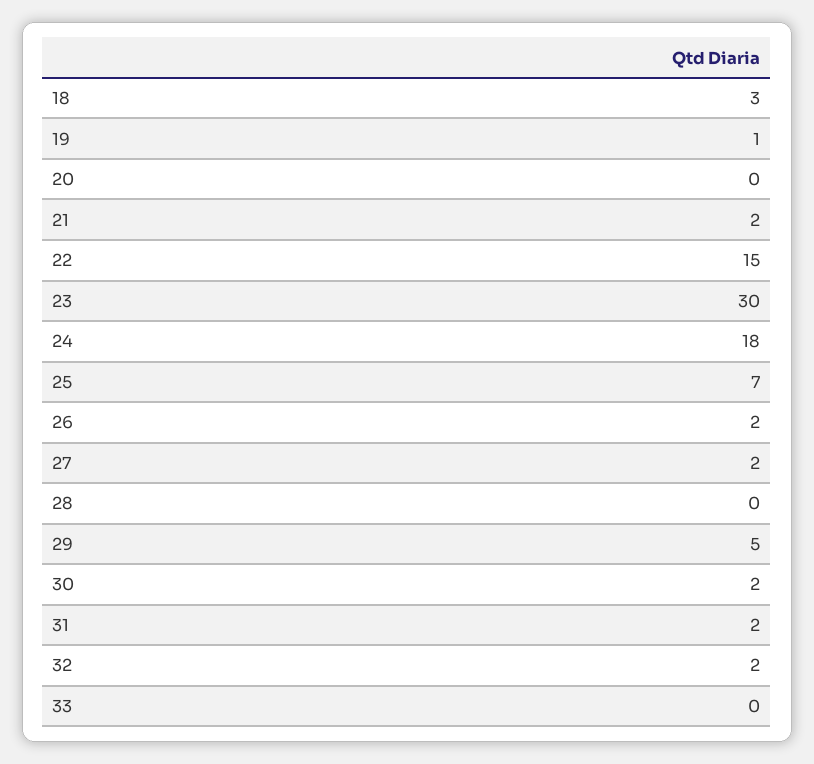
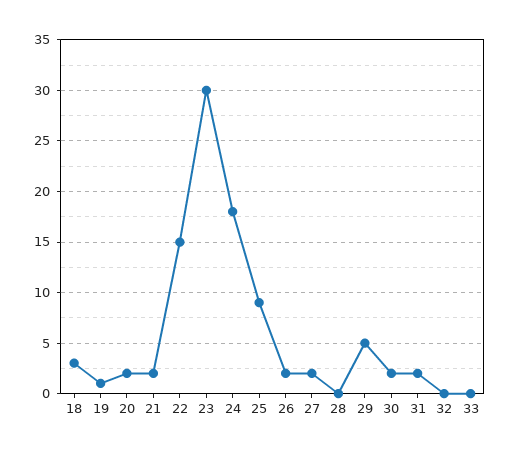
  {
    "18": 3,
    "19": 1,
-   "20": 0,
+   "20": 2,
    "21": 2,
    "22": 15,
    "23": 30,
    "24": 18,
-   "25": 7,
+   "25": 9,
    "26": 2,
    "27": 2,
    "28": 0,
    "29": 5,
    "30": 2,
    "31": 2,
-   "32": 2,
+   "32": 0,
    "33": 0
  }

